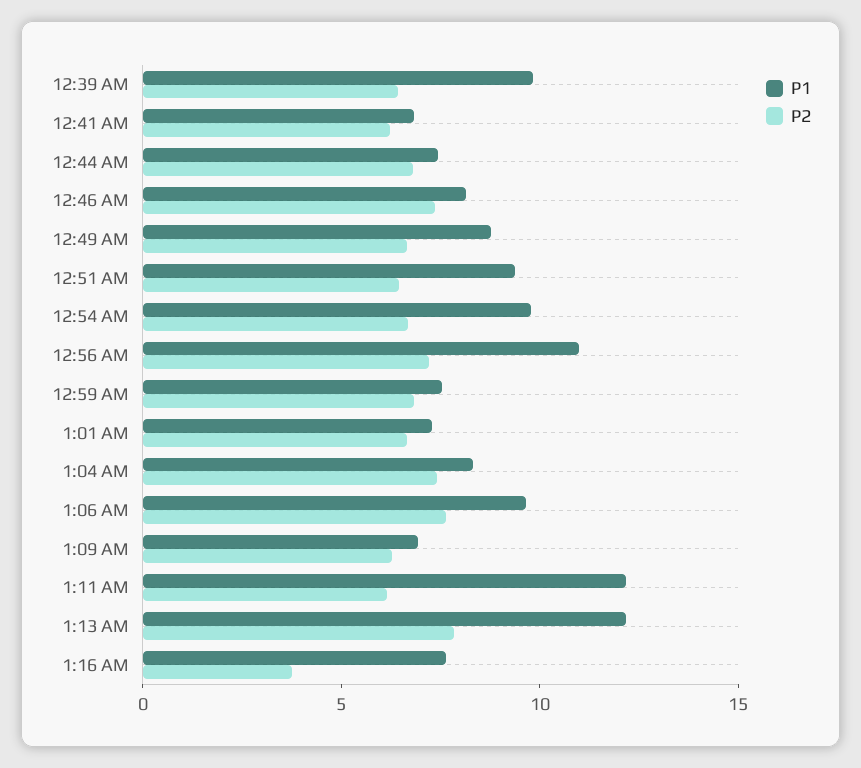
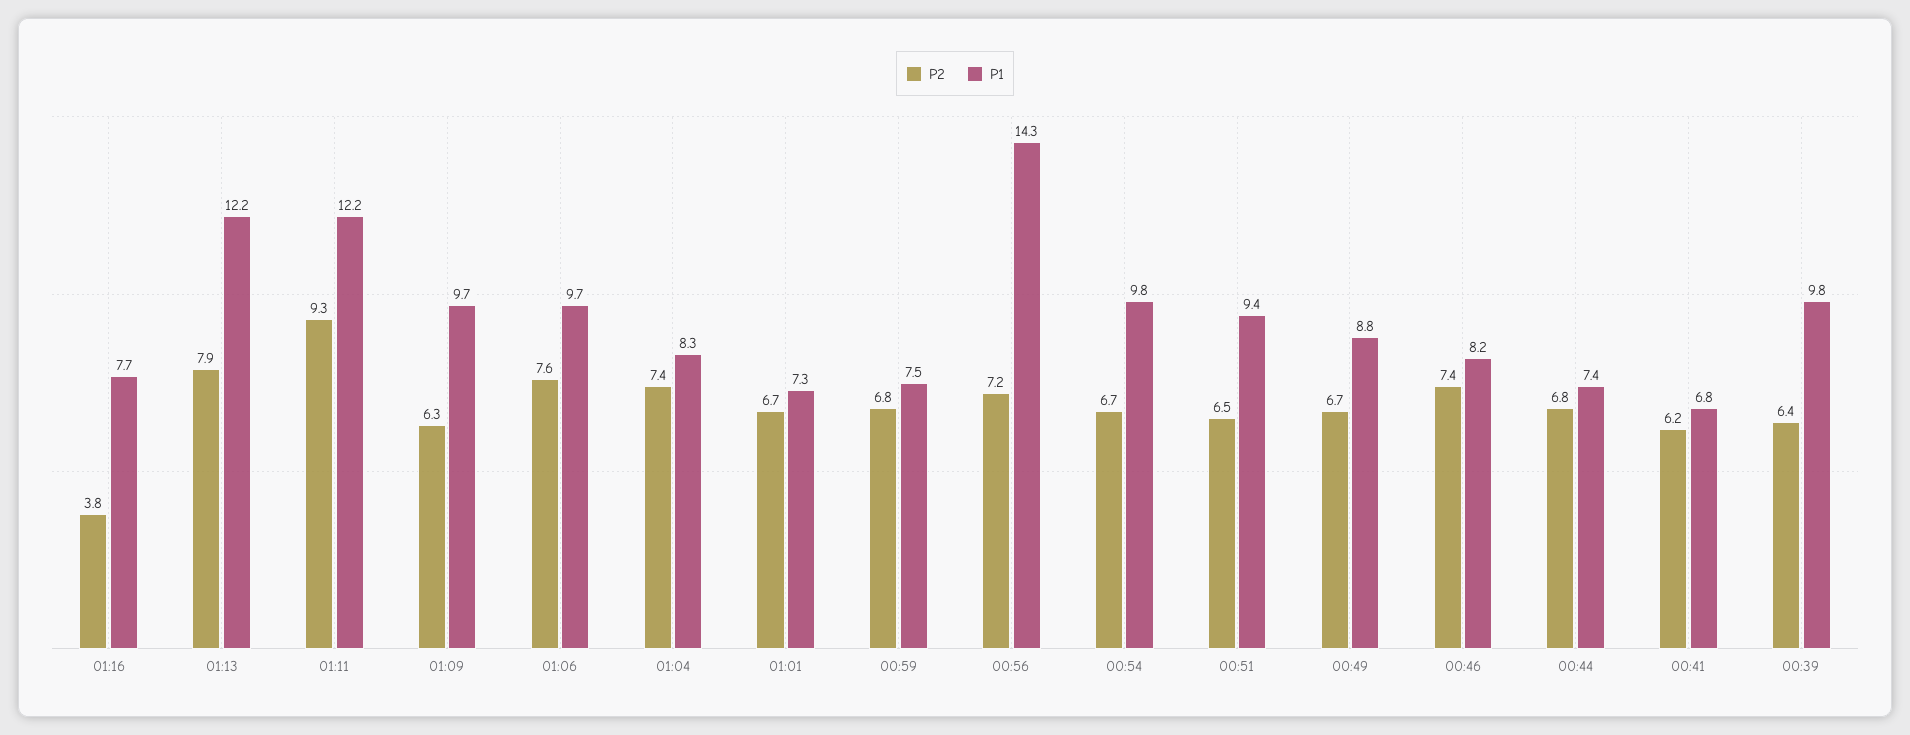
  {
    "P1": {
      "12:39 AM": 9.8,
      "12:41 AM": 6.8,
      "12:44 AM": 7.4,
      "12:46 AM": 8.2,
      "12:49 AM": 8.8,
      "12:51 AM": 9.4,
      "12:54 AM": 9.8,
-     "12:56 AM": 11,
+     "12:56 AM": 14.3,
      "12:59 AM": 7.5,
      "1:01 AM": 7.3,
      "1:04 AM": 8.3,
      "1:06 AM": 9.7,
-     "1:09 AM": 7,
+     "1:09 AM": 9.7,
      "1:11 AM": 12.2,
      "1:13 AM": 12.2,
      "1:16 AM": 7.7
    },
    "P2": {
      "12:39 AM": 6.4,
      "12:41 AM": 6.2,
      "12:44 AM": 6.8,
      "12:46 AM": 7.4,
      "12:49 AM": 6.7,
      "12:51 AM": 6.5,
      "12:54 AM": 6.7,
      "12:56 AM": 7.2,
      "12:59 AM": 6.8,
      "1:01 AM": 6.7,
      "1:04 AM": 7.4,
      "1:06 AM": 7.6,
      "1:09 AM": 6.3,
-     "1:11 AM": 6,
+     "1:11 AM": 9.3,
      "1:13 AM": 7.9,
      "1:16 AM": 3.8
    }
  }

